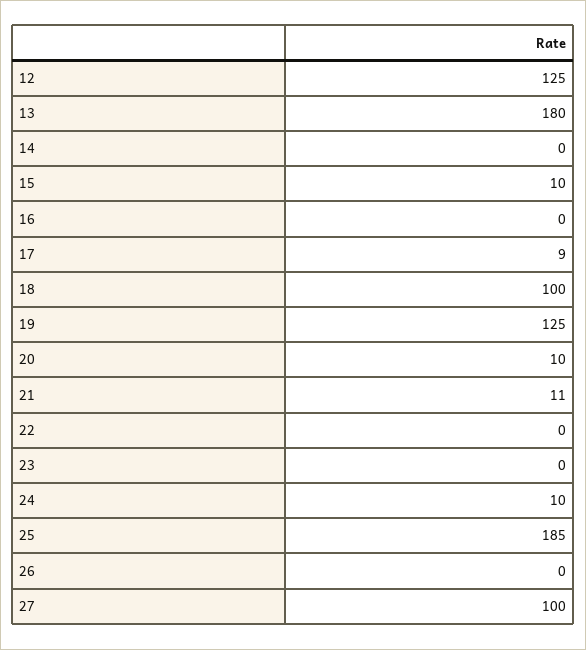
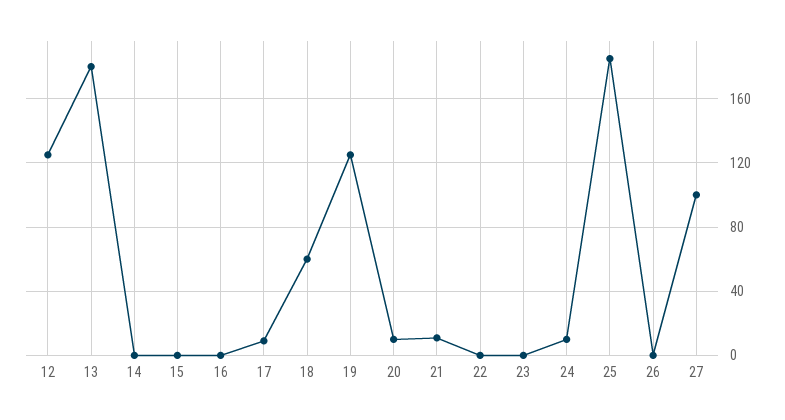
  {
    "12": 125,
    "13": 180,
    "14": 0,
-   "15": 10,
+   "15": 0,
    "16": 0,
    "17": 9,
-   "18": 100,
+   "18": 60,
    "19": 125,
    "20": 10,
    "21": 11,
    "22": 0,
    "23": 0,
    "24": 10,
    "25": 185,
    "26": 0,
    "27": 100
  }

